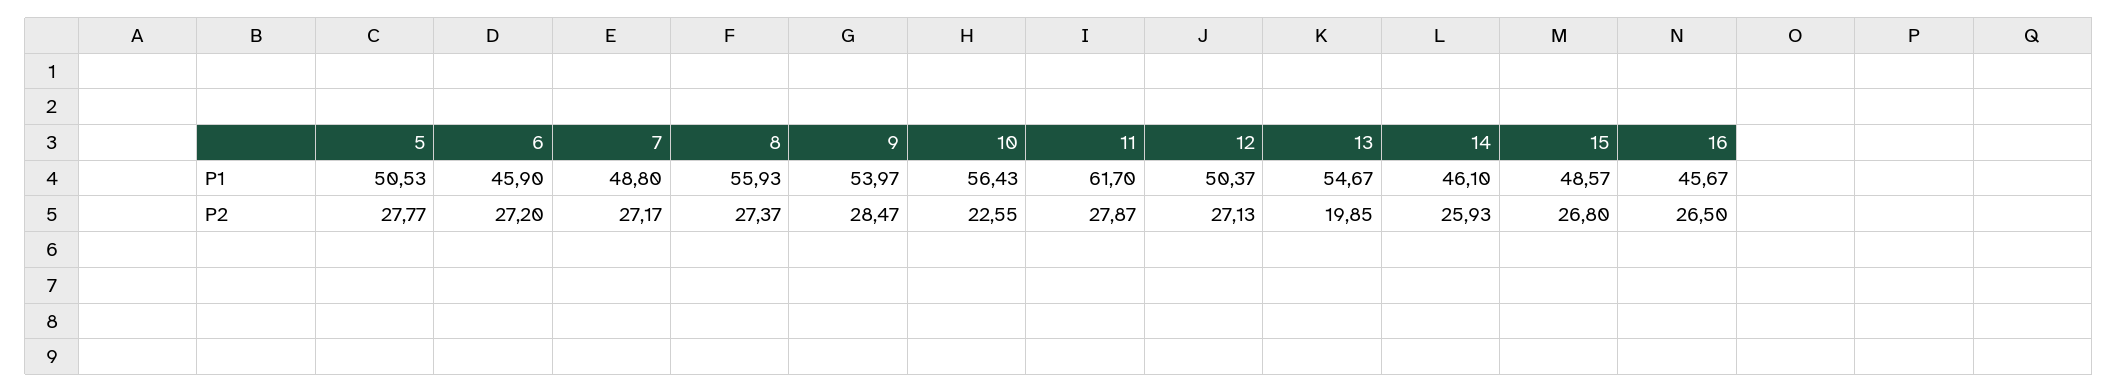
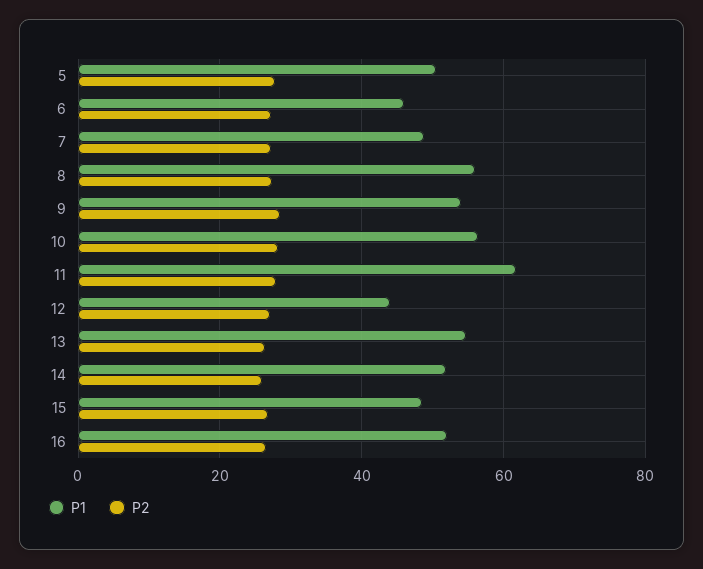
  {
    "P1": {
      "5": 50.53,
      "6": 45.9,
      "7": 48.8,
      "8": 55.93,
      "9": 53.97,
      "10": 56.43,
      "11": 61.7,
-     "12": 50.37,
+     "12": 44,
      "13": 54.67,
-     "14": 46.1,
+     "14": 52,
      "15": 48.57,
-     "16": 45.67
+     "16": 52
    },
    "P2": {
      "5": 27.77,
      "6": 27.2,
      "7": 27.17,
      "8": 27.37,
      "9": 28.47,
-     "10": 22.55,
+     "10": 28,
      "11": 27.87,
      "12": 27.13,
-     "13": 19.85,
+     "13": 26,
      "14": 25.93,
      "15": 26.8,
      "16": 26.5
    }
  }

